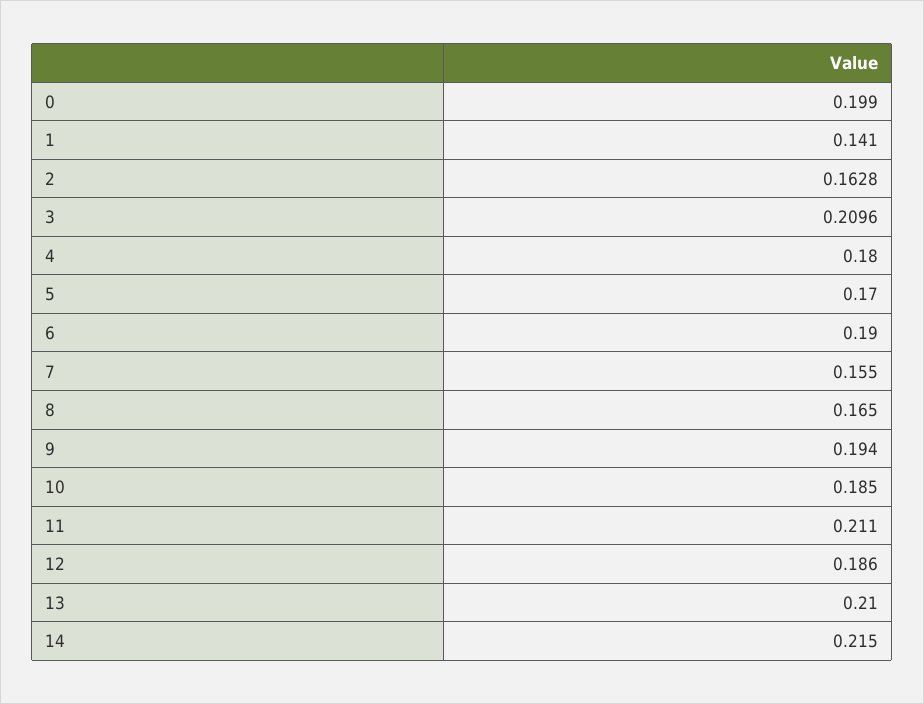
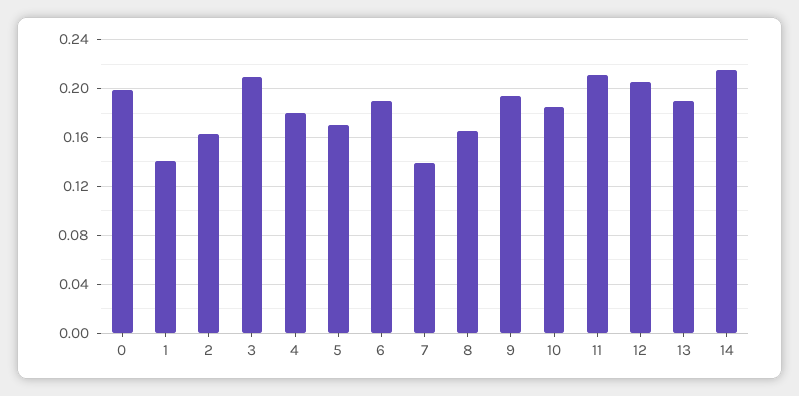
  {
    "0": 0.199,
    "1": 0.141,
    "2": 0.1628,
    "3": 0.2096,
    "4": 0.18,
    "5": 0.17,
    "6": 0.19,
-   "7": 0.155,
+   "7": 0.14,
    "8": 0.165,
    "9": 0.194,
    "10": 0.185,
    "11": 0.211,
-   "12": 0.186,
+   "12": 0.205,
-   "13": 0.21,
+   "13": 0.19,
    "14": 0.215
  }

